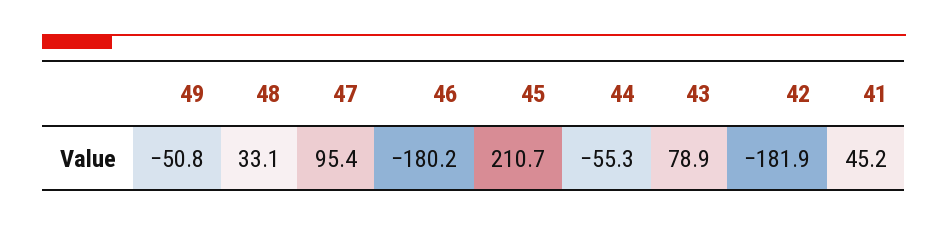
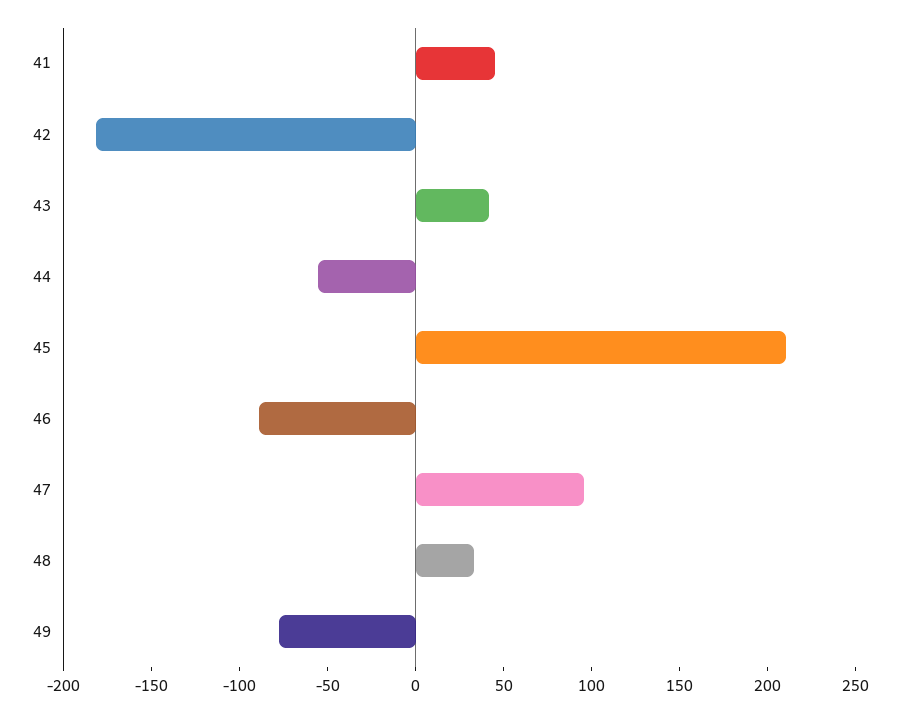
  {
-   "49": -50.8,
+   "49": -80,
    "48": 33.1,
    "47": 95.4,
-   "46": -180.2,
+   "46": -90,
    "45": 210.7,
    "44": -55.3,
-   "43": 78.9,
+   "43": 40,
    "42": -181.9,
    "41": 45.2
  }

